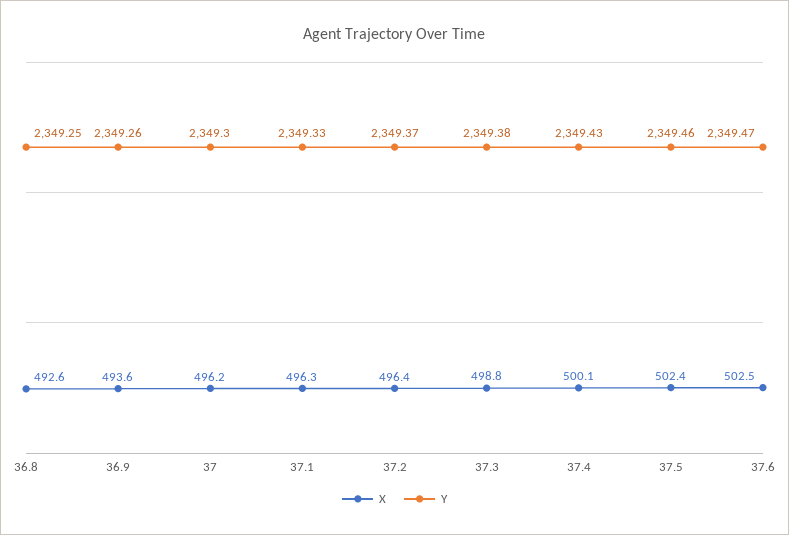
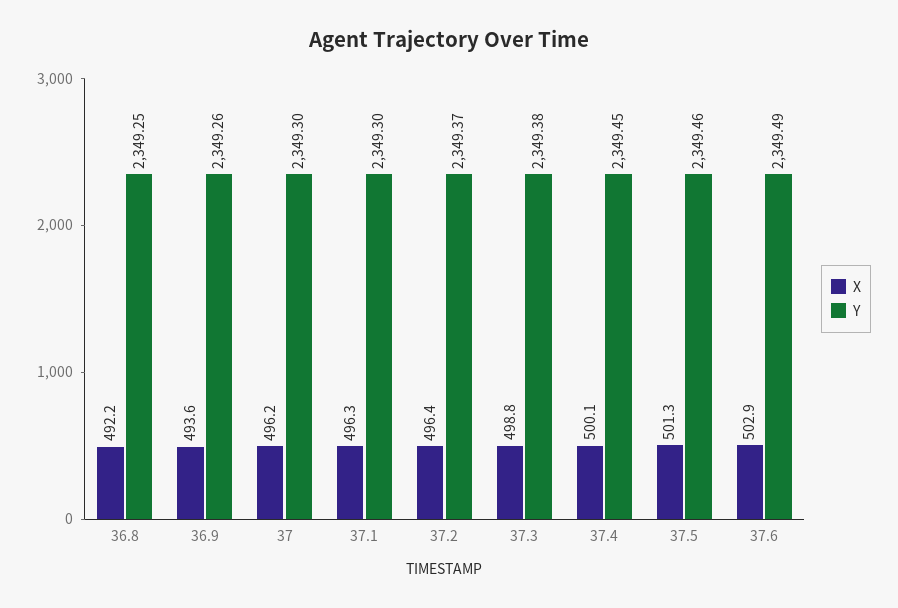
  {
    "X": {
-     "36.8": 492.6,
+     "36.8": 492.2,
      "36.9": 493.6,
      "37": 496.2,
      "37.1": 496.3,
      "37.2": 496.4,
      "37.3": 498.8,
      "37.4": 500.1,
-     "37.5": 502.4,
+     "37.5": 501.3,
-     "37.6": 502.5
+     "37.6": 502.9
    },
    "Y": {
      "36.8": 2349.25,
      "36.9": 2349.26,
      "37": 2349.3,
-     "37.1": 2349.33,
+     "37.1": 2349.3,
      "37.2": 2349.37,
      "37.3": 2349.38,
-     "37.4": 2349.43,
+     "37.4": 2349.45,
      "37.5": 2349.46,
-     "37.6": 2349.47
+     "37.6": 2349.49
    }
  }

